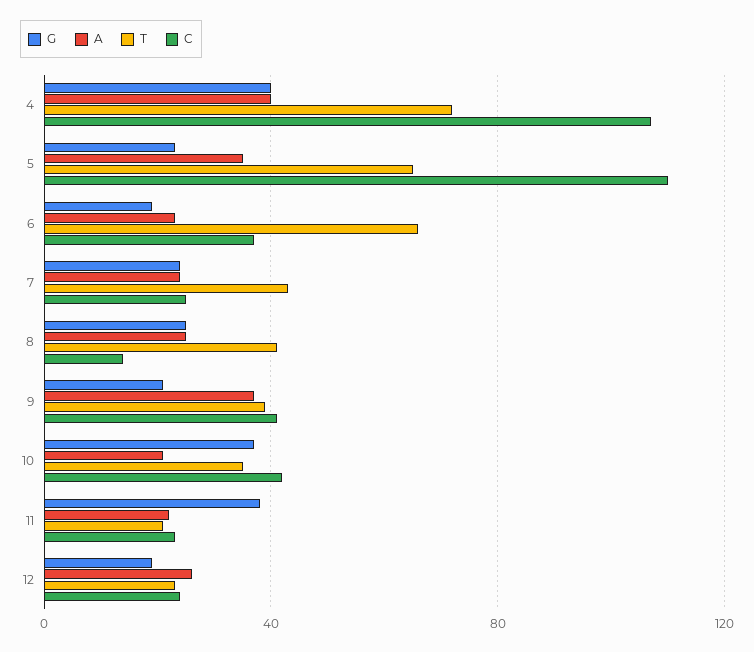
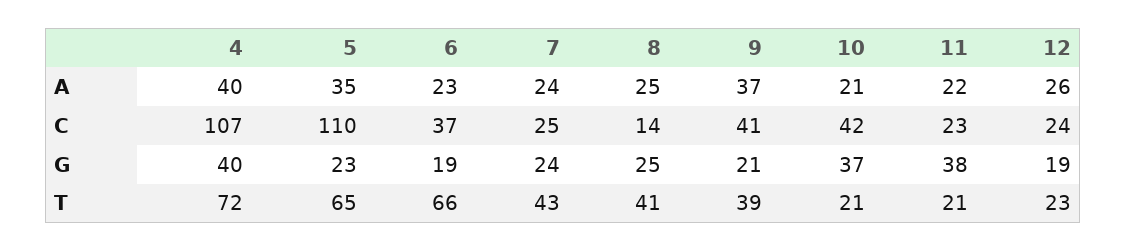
  {
    "G": {
      "4": 40,
      "5": 23,
      "6": 19,
      "7": 24,
      "8": 25,
      "9": 21,
      "10": 37,
      "11": 38,
      "12": 19
    },
    "A": {
      "4": 40,
      "5": 35,
      "6": 23,
      "7": 24,
      "8": 25,
      "9": 37,
      "10": 21,
      "11": 22,
      "12": 26
    },
    "T": {
      "4": 72,
      "5": 65,
      "6": 66,
      "7": 43,
      "8": 41,
      "9": 39,
-     "10": 35,
+     "10": 21,
      "11": 21,
      "12": 23
    },
    "C": {
      "4": 107,
      "5": 110,
      "6": 37,
      "7": 25,
      "8": 14,
      "9": 41,
      "10": 42,
      "11": 23,
      "12": 24
    }
  }

